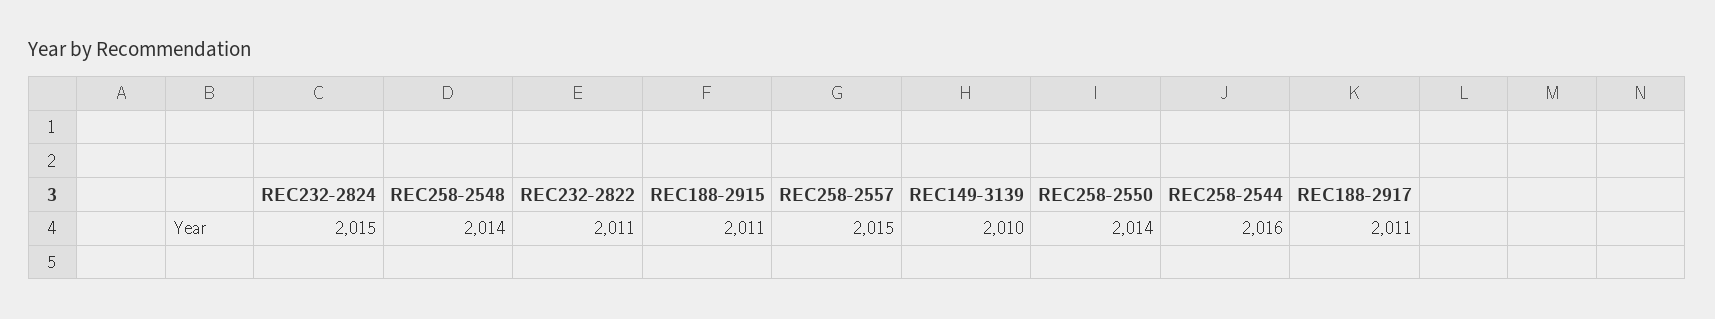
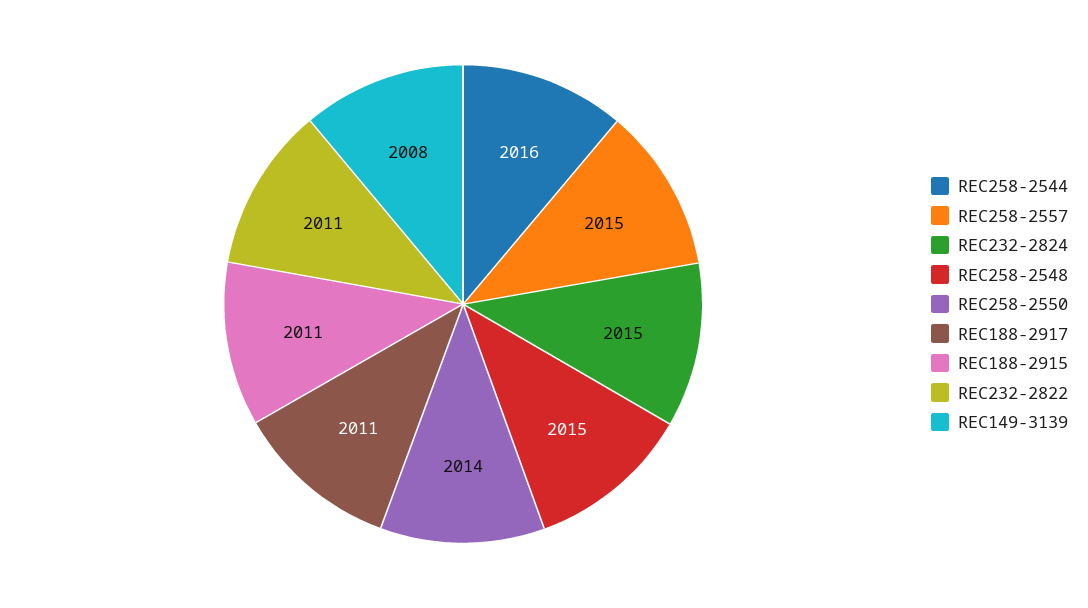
  {
    "REC232-2824": 2015,
-   "REC258-2548": 2014,
+   "REC258-2548": 2015,
    "REC232-2822": 2011,
    "REC188-2915": 2011,
    "REC258-2557": 2015,
-   "REC149-3139": 2010,
+   "REC149-3139": 2008,
    "REC258-2550": 2014,
    "REC258-2544": 2016,
    "REC188-2917": 2011
  }

